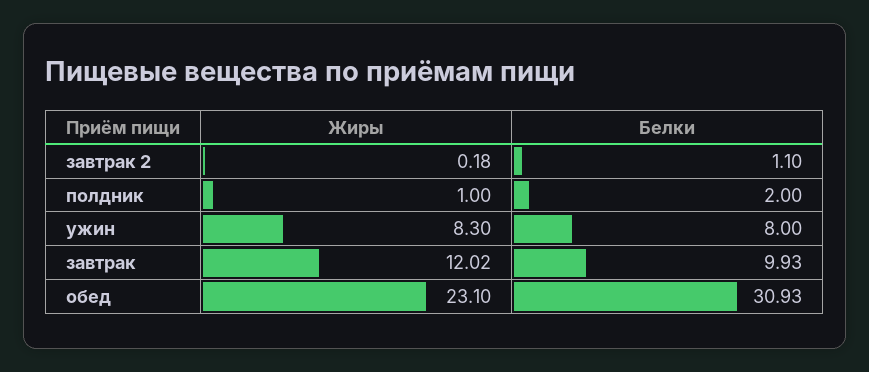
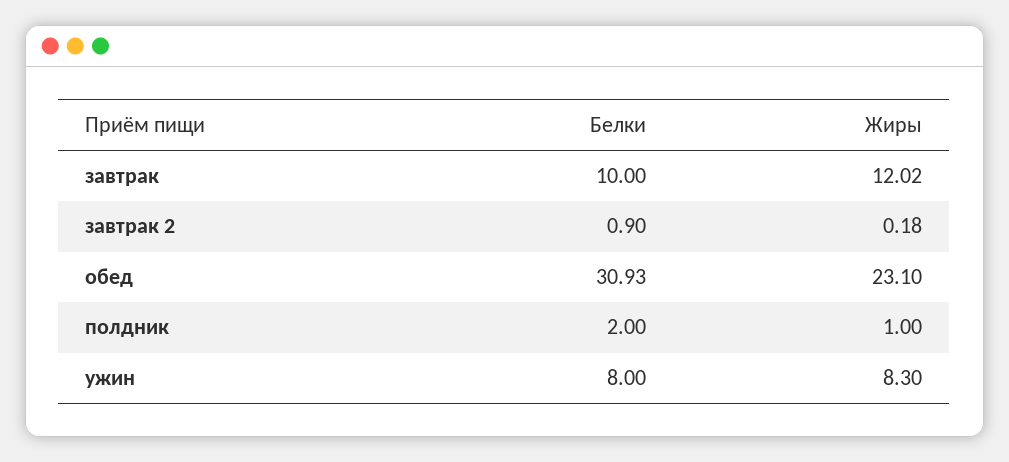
  {
    "Жиры": {
      "завтрак 2": 0.18,
      "полдник": 1,
      "ужин": 8.3,
      "завтрак": 12.02,
      "обед": 23.1
    },
    "Белки": {
-     "завтрак 2": 1.1,
+     "завтрак 2": 0.9,
      "полдник": 2,
      "ужин": 8,
-     "завтрак": 9.93,
+     "завтрак": 10,
      "обед": 30.93
    }
  }

